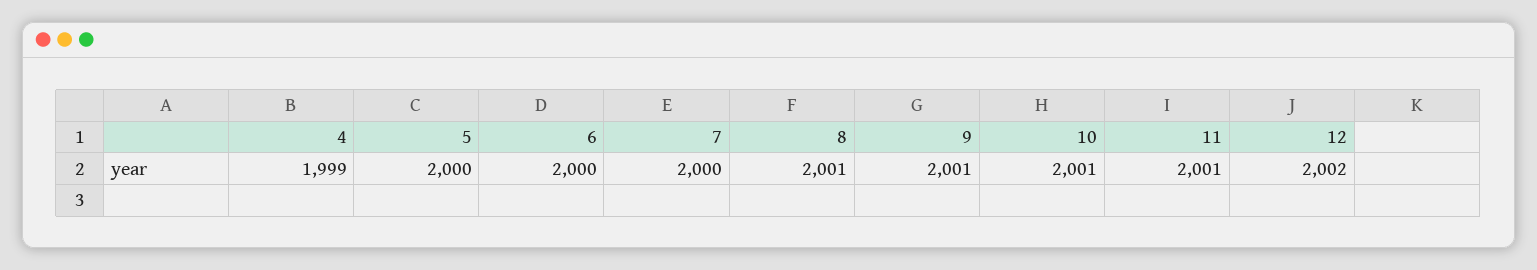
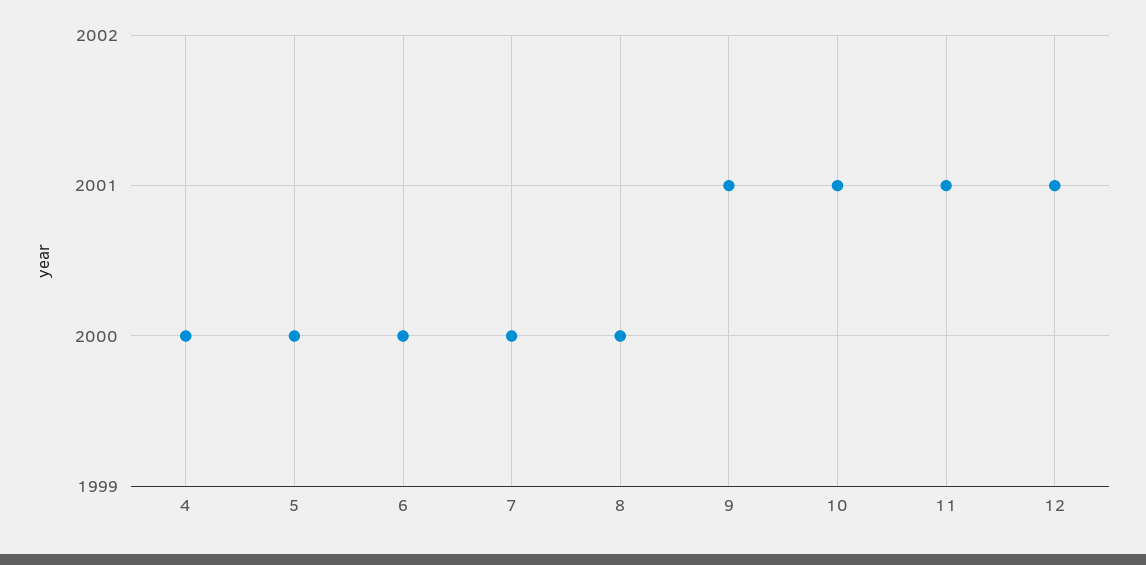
  {
-   "4": 1999,
+   "4": 2000,
    "5": 2000,
    "6": 2000,
    "7": 2000,
-   "8": 2001,
+   "8": 2000,
    "9": 2001,
    "10": 2001,
    "11": 2001,
-   "12": 2002
+   "12": 2001
  }

